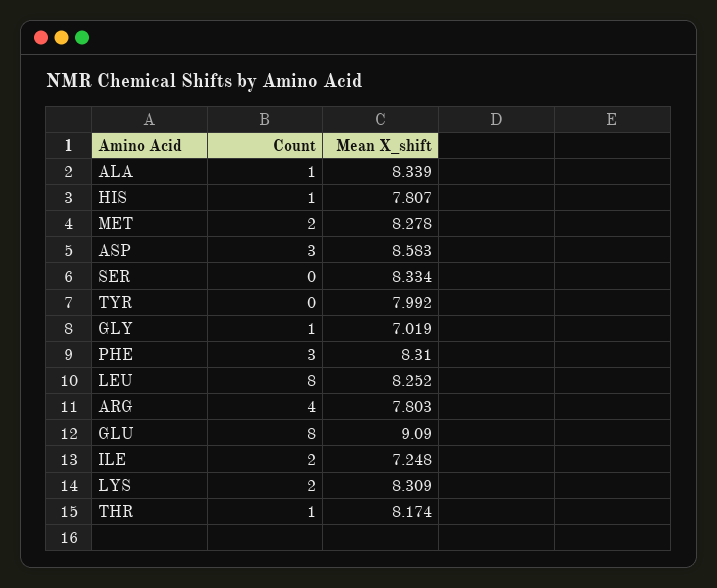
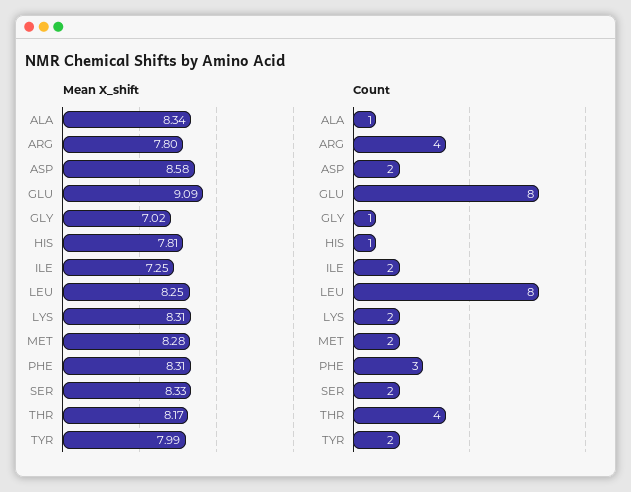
  {
    "Count": {
      "ALA": 1,
      "HIS": 1,
      "MET": 2,
-     "ASP": 3,
+     "ASP": 2,
-     "SER": 0,
+     "SER": 2,
-     "TYR": 0,
+     "TYR": 2,
      "GLY": 1,
      "PHE": 3,
      "LEU": 8,
      "ARG": 4,
      "GLU": 8,
      "ILE": 2,
      "LYS": 2,
-     "THR": 1
+     "THR": 4
    },
    "Mean X_shift": {
      "ALA": 8.339,
      "HIS": 7.807,
      "MET": 8.278,
      "ASP": 8.583,
      "SER": 8.334,
      "TYR": 7.992,
      "GLY": 7.019,
      "PHE": 8.31,
      "LEU": 8.252,
      "ARG": 7.803,
      "GLU": 9.09,
      "ILE": 7.248,
      "LYS": 8.309,
      "THR": 8.174
    }
  }

